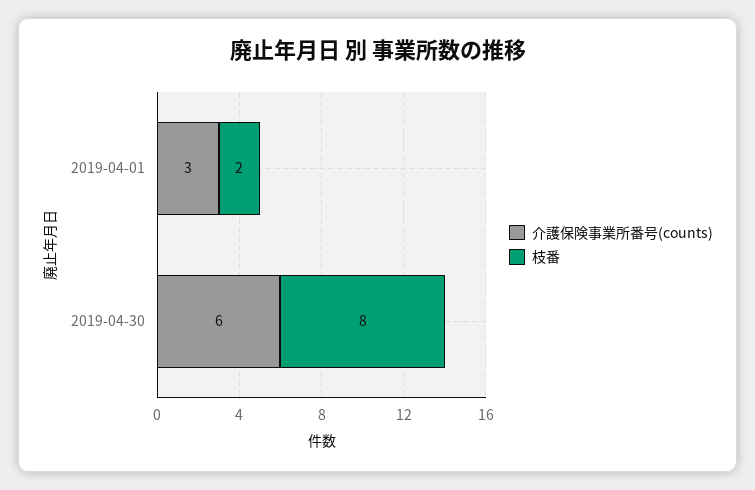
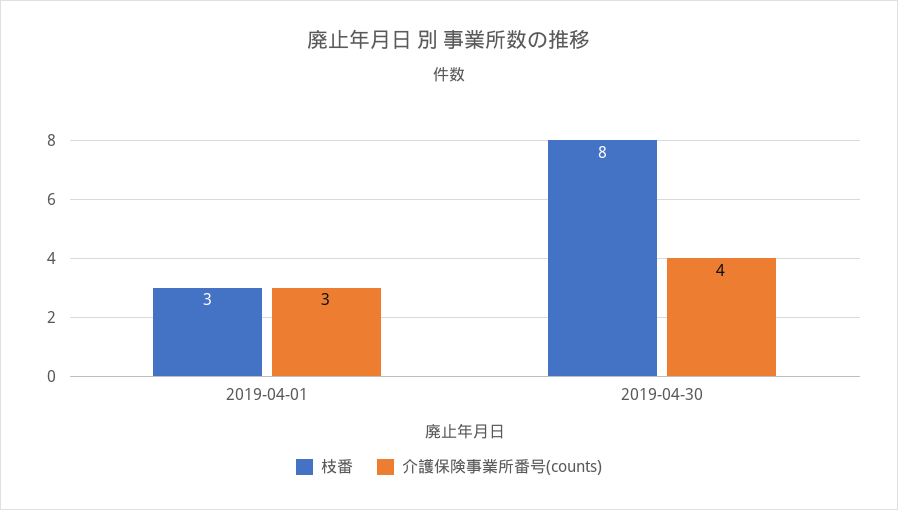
  {
    "介護保険事業所番号(counts)": {
      "2019-04-01": 3,
-     "2019-04-30": 6
+     "2019-04-30": 4
    },
    "枝番": {
-     "2019-04-01": 2,
+     "2019-04-01": 3,
      "2019-04-30": 8
    }
  }

